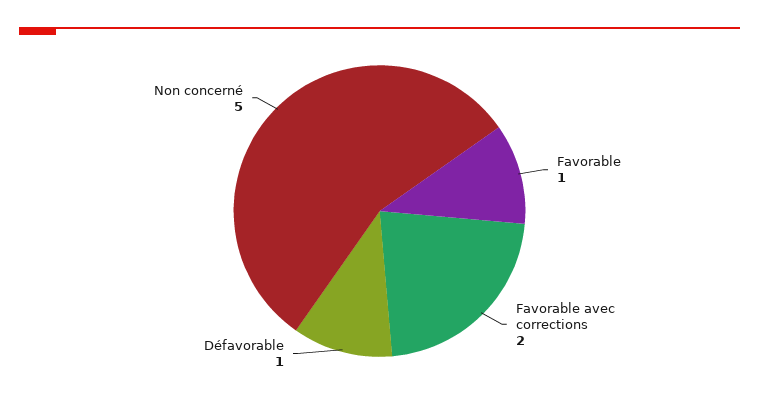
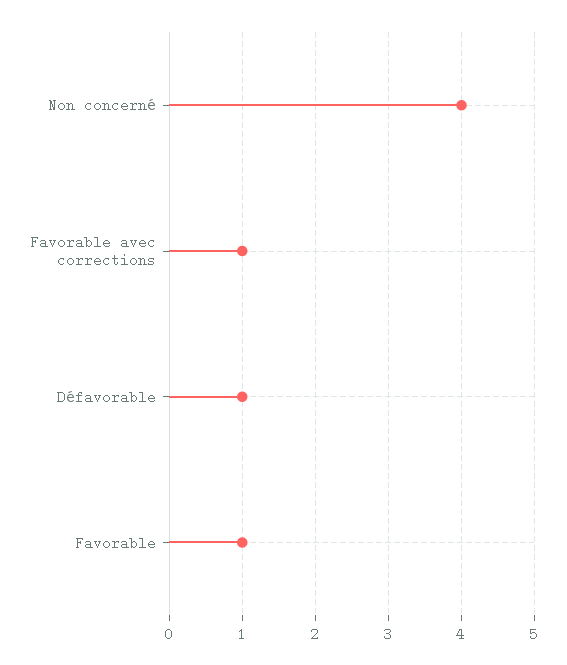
  {
    "Favorable": 1,
-   "Favorable avec corrections": 2,
+   "Favorable avec corrections": 1,
    "Défavorable": 1,
-   "Non concerné": 5
+   "Non concerné": 4
  }

